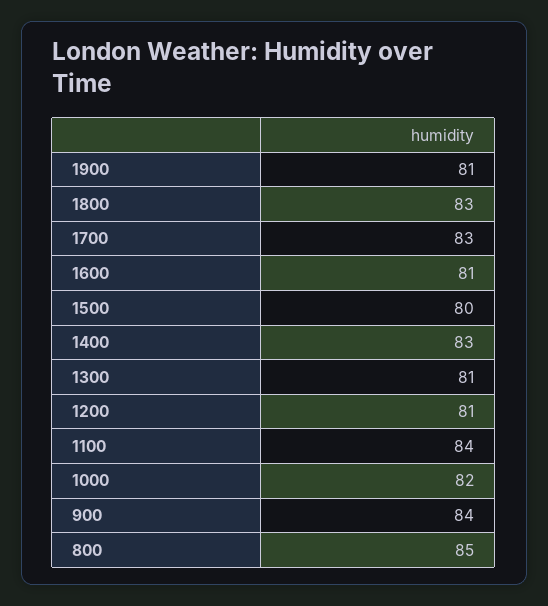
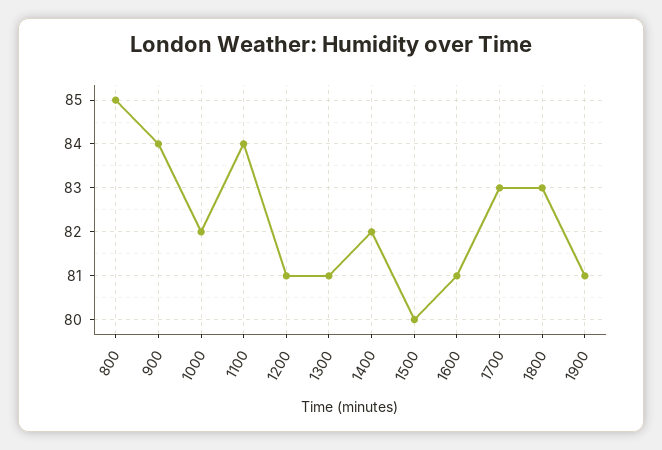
  {
    "1900": 81,
    "1800": 83,
    "1700": 83,
    "1600": 81,
    "1500": 80,
-   "1400": 83,
+   "1400": 82,
    "1300": 81,
    "1200": 81,
    "1100": 84,
    "1000": 82,
    "900": 84,
    "800": 85
  }

